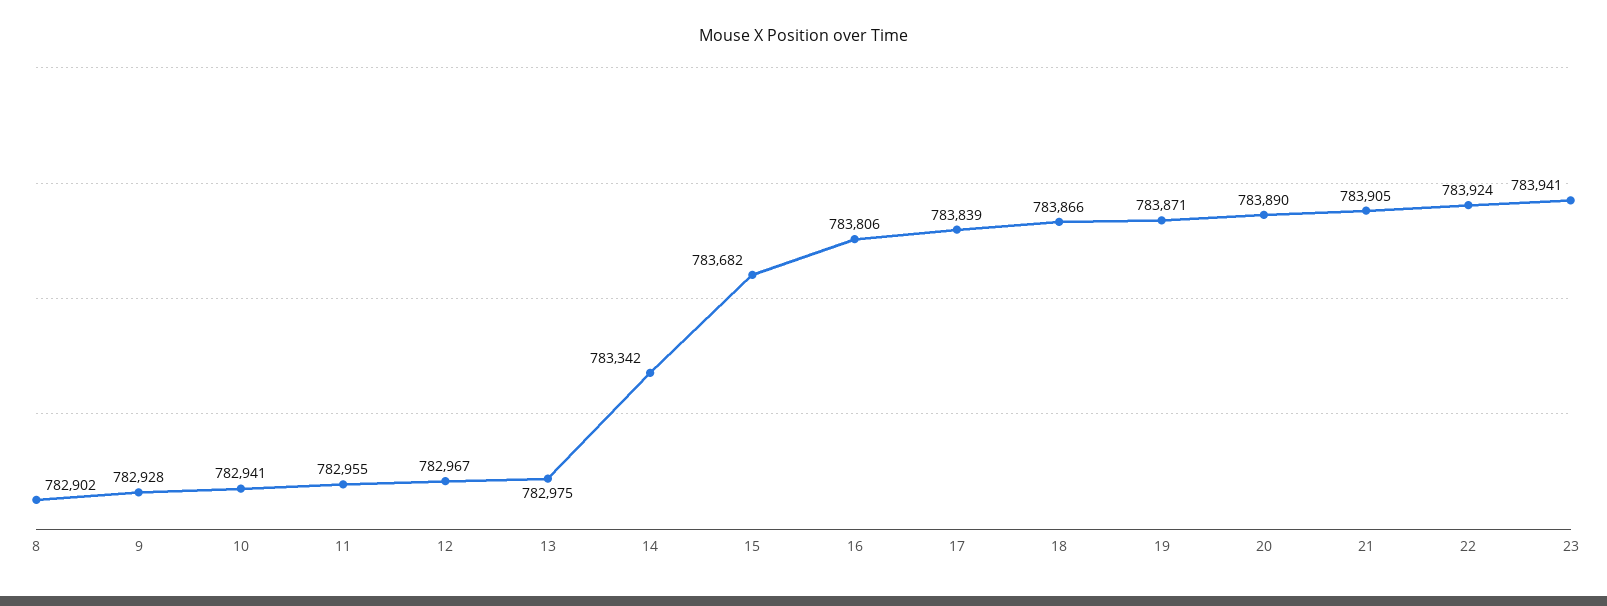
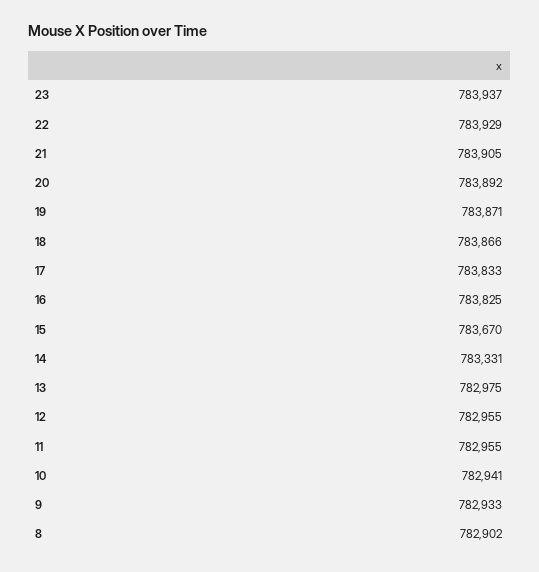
  {
    "8": 782902,
-   "9": 782928,
+   "9": 782933,
    "10": 782941,
    "11": 782955,
-   "12": 782967,
+   "12": 782955,
    "13": 782975,
-   "14": 783342,
+   "14": 783331,
-   "15": 783682,
+   "15": 783670,
-   "16": 783806,
+   "16": 783825,
-   "17": 783839,
+   "17": 783833,
    "18": 783866,
    "19": 783871,
-   "20": 783890,
+   "20": 783892,
    "21": 783905,
-   "22": 783924,
+   "22": 783929,
-   "23": 783941
+   "23": 783937
  }

